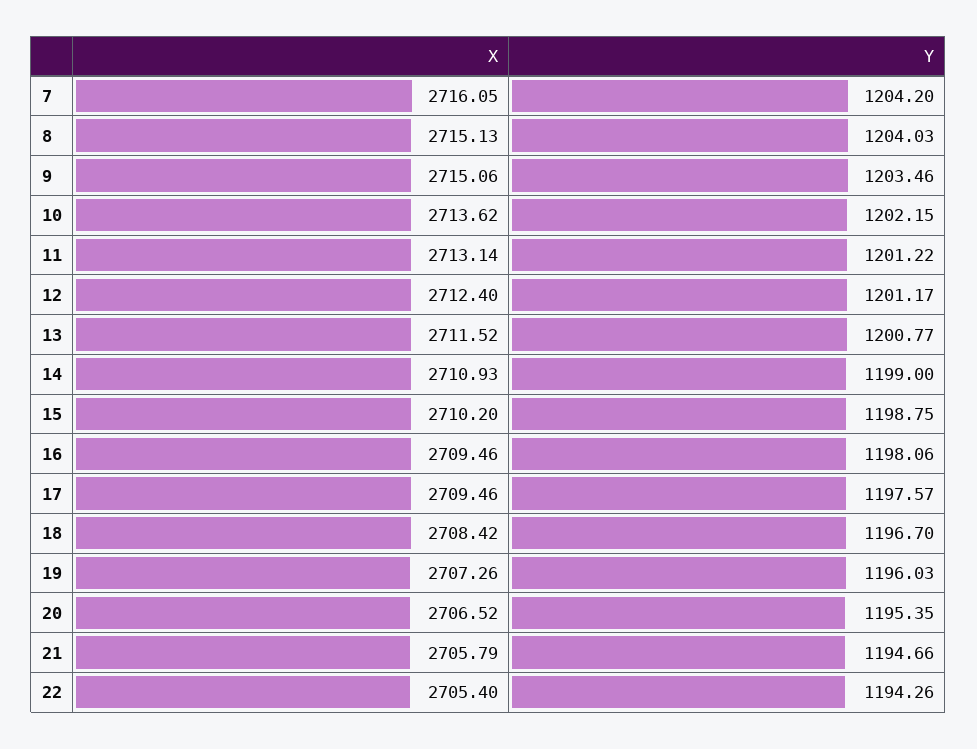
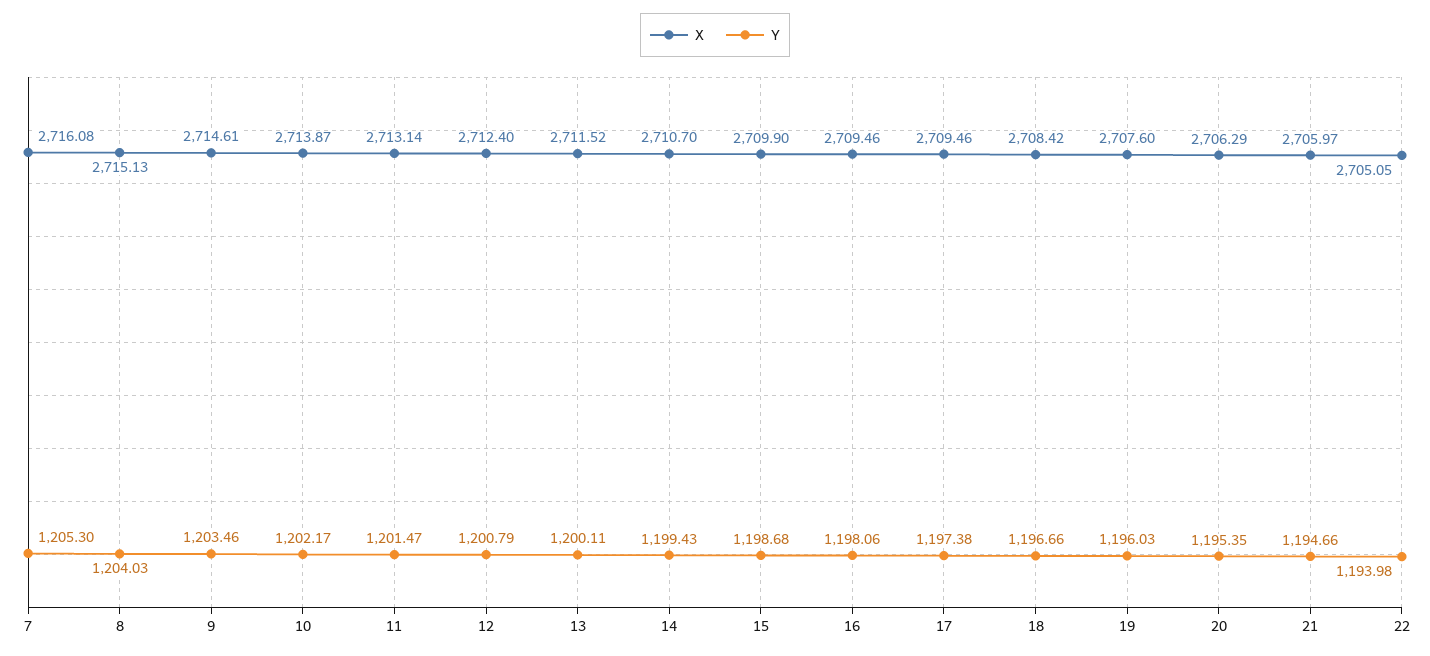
  {
    "X": {
-     "7": 2716.05,
+     "7": 2716.08,
      "8": 2715.13,
-     "9": 2715.06,
+     "9": 2714.61,
-     "10": 2713.62,
+     "10": 2713.87,
      "11": 2713.14,
      "12": 2712.4,
      "13": 2711.52,
-     "14": 2710.93,
+     "14": 2710.7,
-     "15": 2710.2,
+     "15": 2709.9,
      "16": 2709.46,
      "17": 2709.46,
      "18": 2708.42,
-     "19": 2707.26,
+     "19": 2707.6,
-     "20": 2706.52,
+     "20": 2706.29,
-     "21": 2705.79,
+     "21": 2705.97,
-     "22": 2705.4
+     "22": 2705.05
    },
    "Y": {
-     "7": 1204.2,
+     "7": 1205.3,
      "8": 1204.03,
      "9": 1203.46,
-     "10": 1202.15,
+     "10": 1202.17,
-     "11": 1201.22,
+     "11": 1201.47,
-     "12": 1201.17,
+     "12": 1200.79,
-     "13": 1200.77,
+     "13": 1200.11,
-     "14": 1199,
+     "14": 1199.43,
-     "15": 1198.75,
+     "15": 1198.68,
      "16": 1198.06,
-     "17": 1197.57,
+     "17": 1197.38,
-     "18": 1196.7,
+     "18": 1196.66,
      "19": 1196.03,
      "20": 1195.35,
      "21": 1194.66,
-     "22": 1194.26
+     "22": 1193.98
    }
  }

